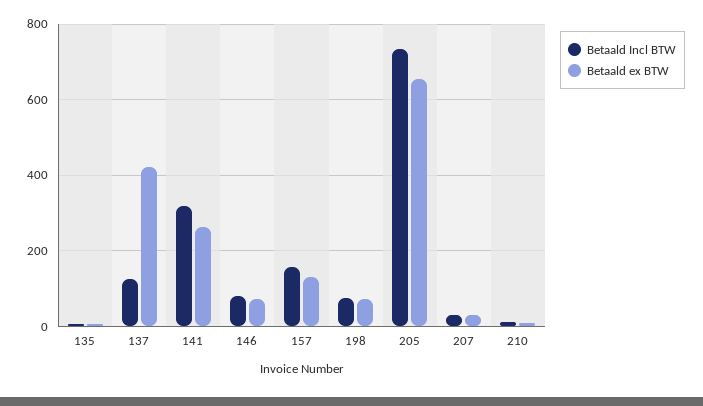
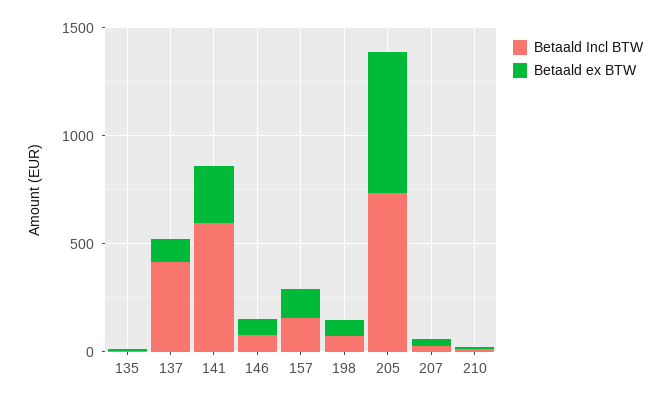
  {
    "Betaald Incl BTW": {
      "135": 0,
-     "137": 120,
+     "137": 400,
-     "141": 320,
+     "141": 600,
      "146": 80,
      "157": 160,
      "198": 80,
      "205": 740,
      "207": 20,
      "210": 20
    },
    "Betaald ex BTW": {
      "135": 0,
-     "137": 420,
+     "137": 100,
      "141": 260,
      "146": 80,
      "157": 140,
      "198": 80,
      "205": 660,
      "207": 20,
      "210": 0
    }
  }

